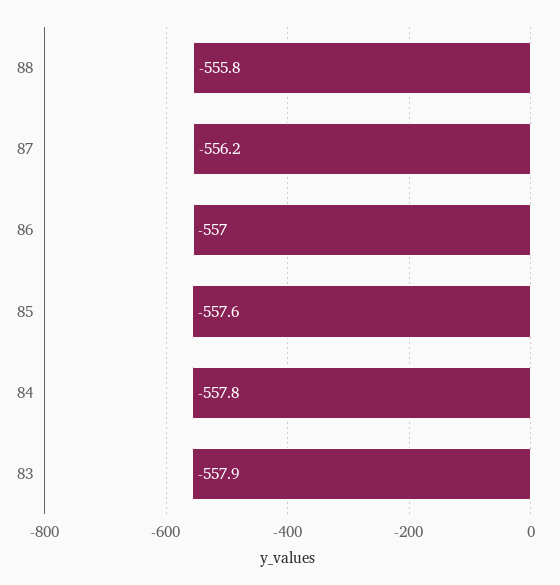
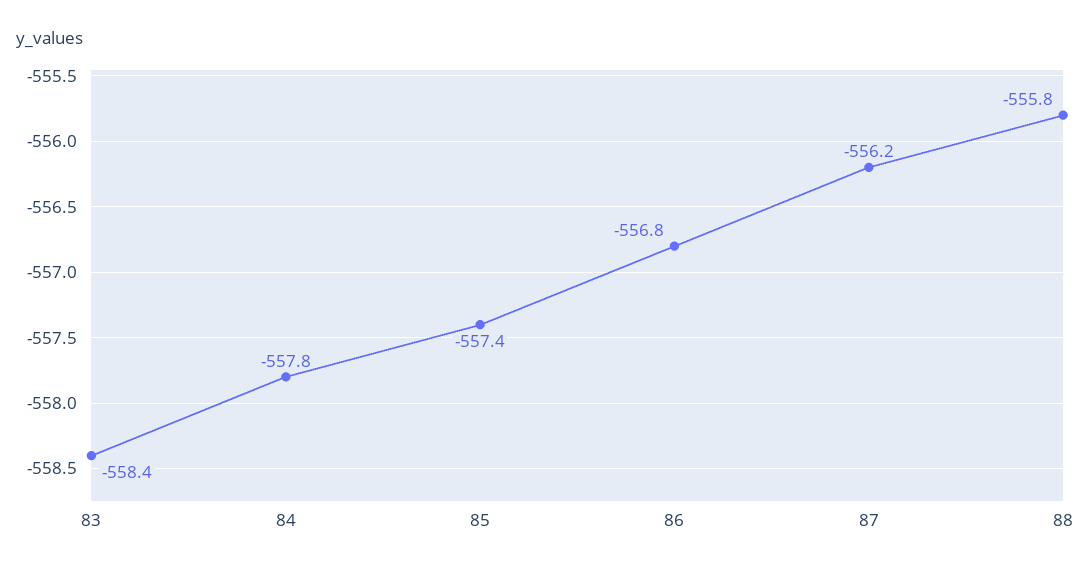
  {
    "88": -555.8,
    "87": -556.2,
-   "86": -557,
+   "86": -556.8,
-   "85": -557.6,
+   "85": -557.4,
    "84": -557.8,
-   "83": -557.9
+   "83": -558.4
  }

